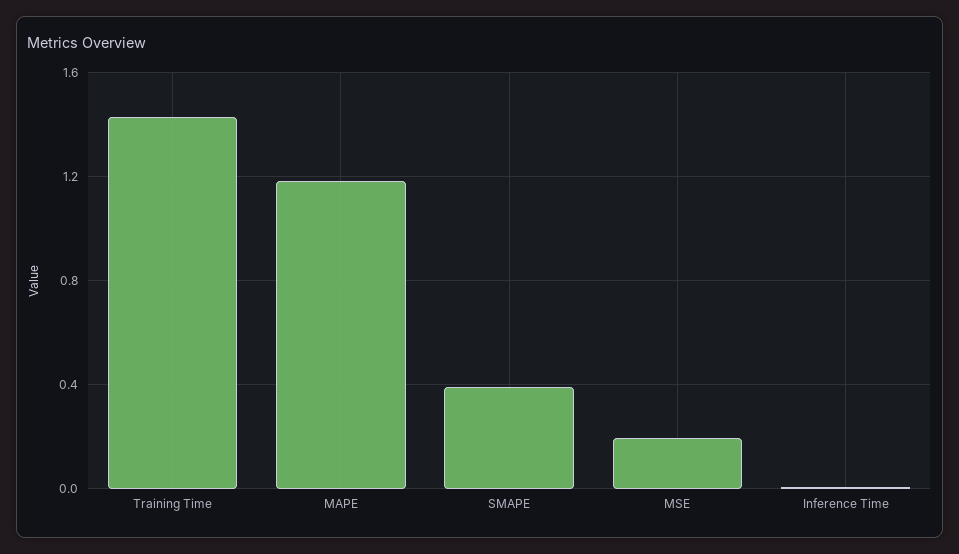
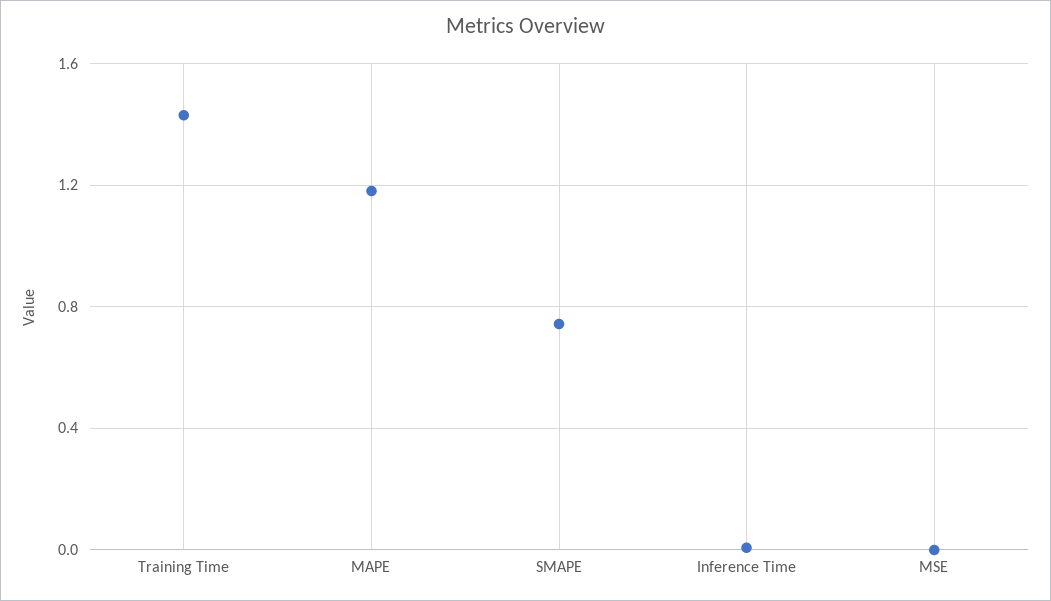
  {
    "Training Time": 1.45,
    "MAPE": 1.2,
-   "SMAPE": 0.4,
+   "SMAPE": 0.75,
-   "MSE": 0.2,
+   "MSE": 0,
    "Inference Time": 0
  }

